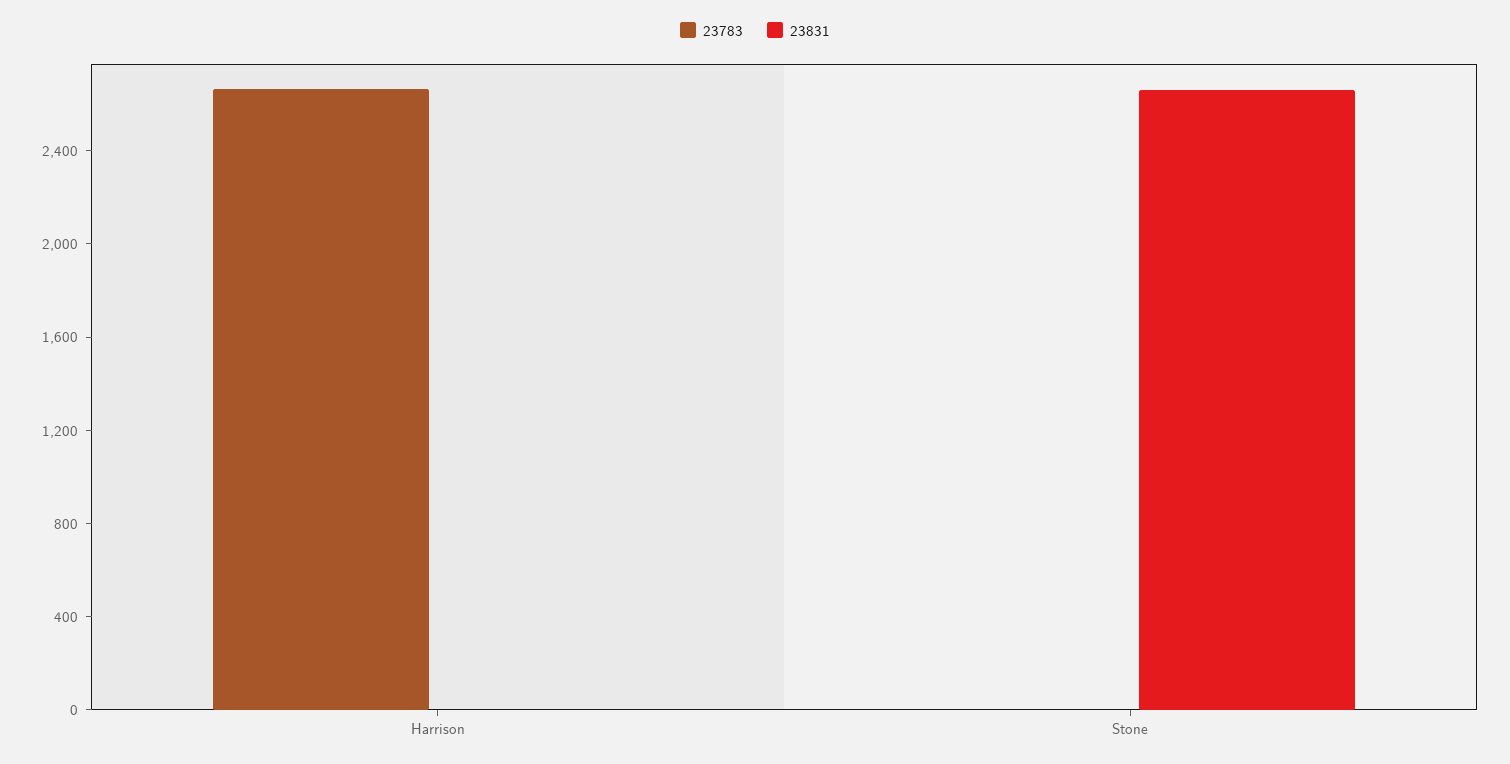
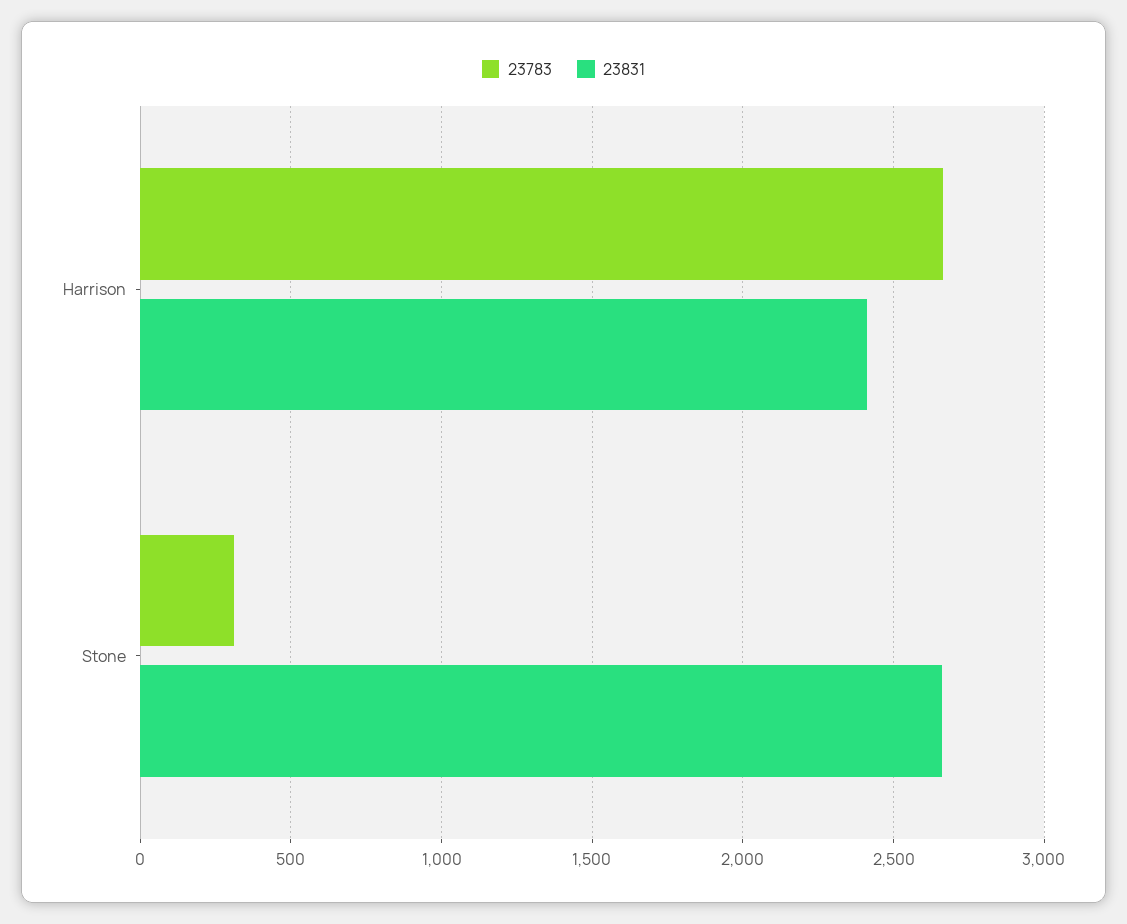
  {
    "23783": {
      "Harrison": 2650,
-     "Stone": 0
+     "Stone": 300
    },
    "23831": {
-     "Harrison": 0,
+     "Harrison": 2400,
      "Stone": 2650
    }
  }

